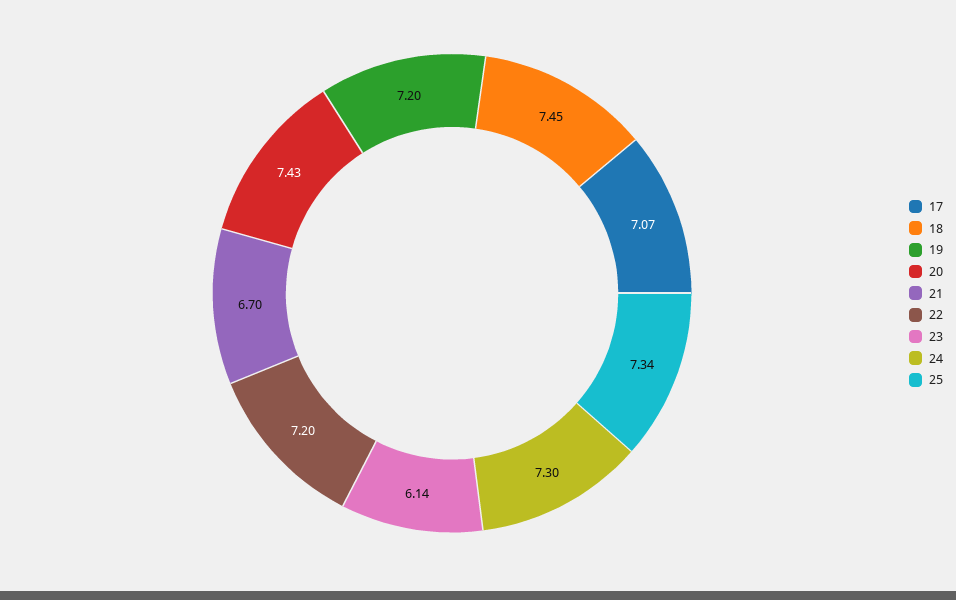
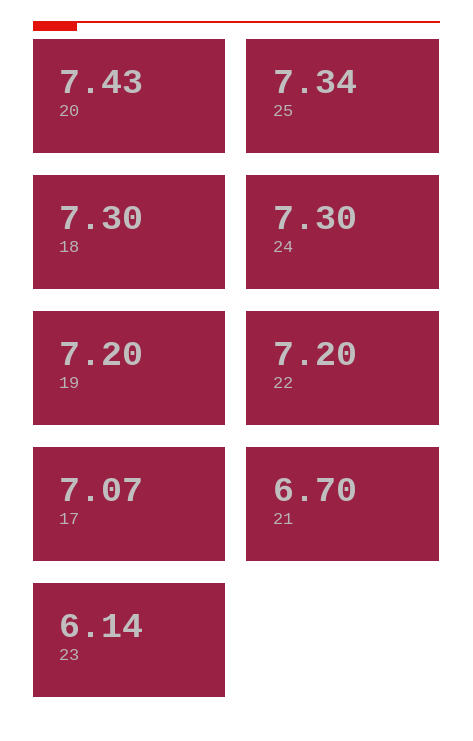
  {
    "17": 7.07,
-   "18": 7.45,
+   "18": 7.3,
    "19": 7.2,
    "20": 7.43,
    "21": 6.7,
    "22": 7.2,
    "23": 6.14,
    "24": 7.3,
    "25": 7.34
  }

